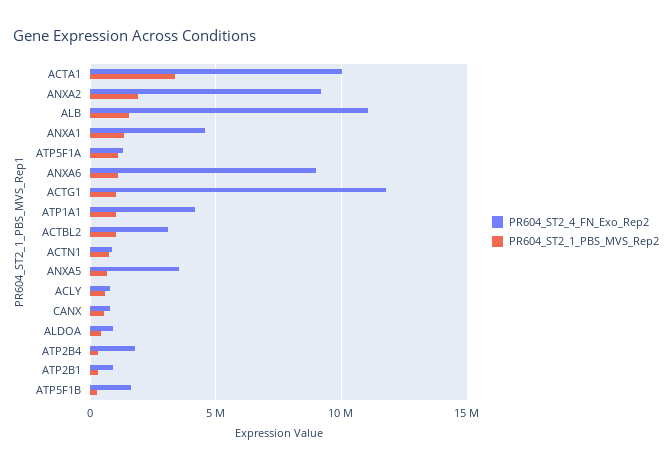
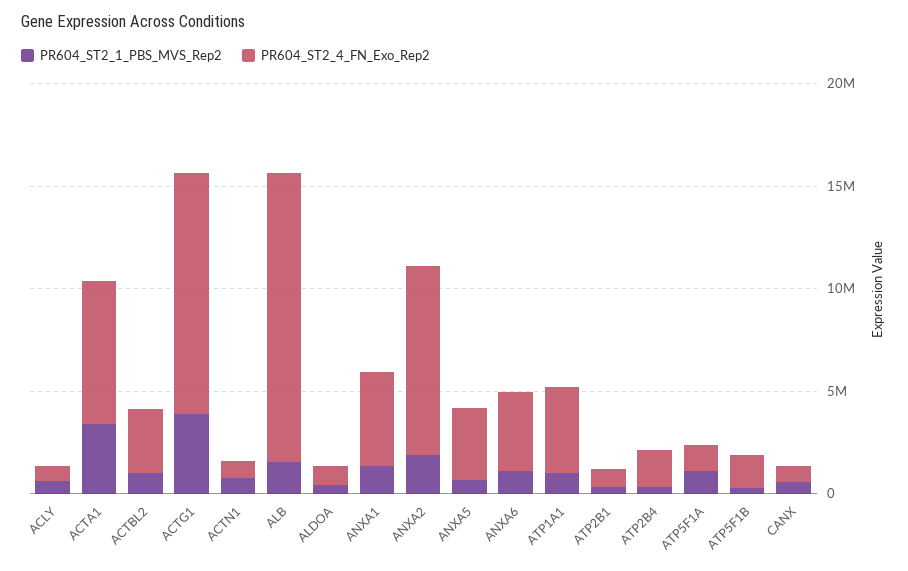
  {
    "PR604_ST2_4_FN_Exo_Rep2": {
-     "ACTA1": 10000000,
+     "ACTA1": 7000000,
      "ANXA2": 9000000,
-     "ALB": 11000000,
+     "ALB": 14000000,
      "ANXA1": 4500000,
      "ATP5F1A": 1500000,
-     "ANXA6": 9000000,
+     "ANXA6": 4000000,
      "ACTG1": 12000000,
      "ATP1A1": 4000000,
      "ACTBL2": 3000000,
      "ACTN1": 1000000,
      "ANXA5": 3500000,
      "ACLY": 1000000,
      "CANX": 1000000,
      "ALDOA": 1000000,
      "ATP2B4": 2000000,
      "ATP2B1": 1000000,
      "ATP5F1B": 1500000
    },
    "PR604_ST2_1_PBS_MVS_Rep2": {
      "ACTA1": 3500000,
      "ANXA2": 2000000,
      "ALB": 1500000,
      "ANXA1": 1500000,
      "ATP5F1A": 1000000,
      "ANXA6": 1000000,
-     "ACTG1": 1000000,
+     "ACTG1": 4000000,
      "ATP1A1": 1000000,
      "ACTBL2": 1000000,
      "ACTN1": 500000,
      "ANXA5": 500000,
      "ACLY": 500000,
      "CANX": 500000,
      "ALDOA": 500000,
      "ATP2B4": 500000,
      "ATP2B1": 500000,
      "ATP5F1B": 500000
    }
  }

